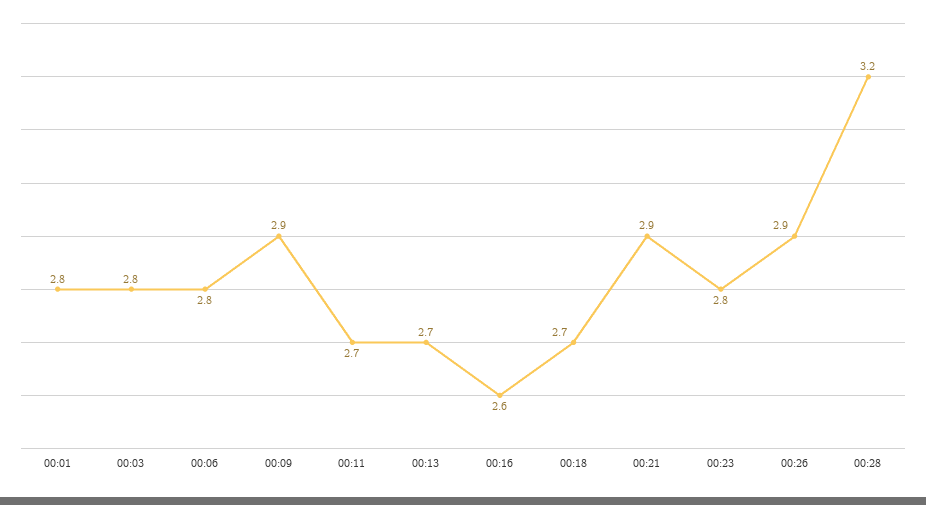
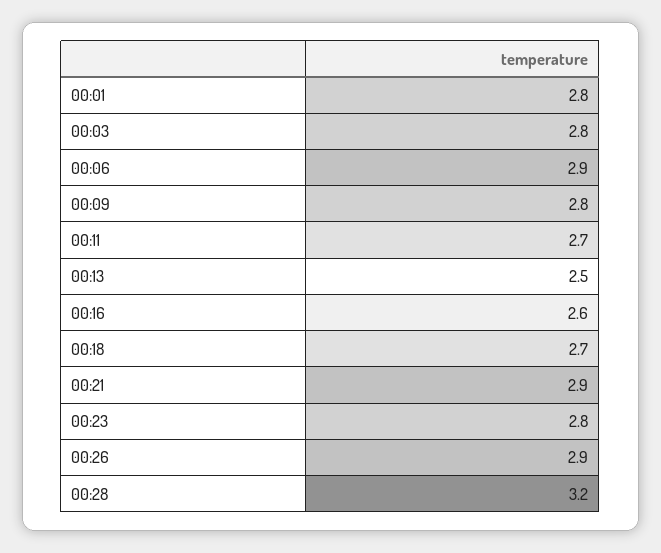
  {
    "00:01": 2.8,
    "00:03": 2.8,
-   "00:06": 2.8,
+   "00:06": 2.9,
-   "00:09": 2.9,
+   "00:09": 2.8,
    "00:11": 2.7,
-   "00:13": 2.7,
+   "00:13": 2.5,
    "00:16": 2.6,
    "00:18": 2.7,
    "00:21": 2.9,
    "00:23": 2.8,
    "00:26": 2.9,
    "00:28": 3.2
  }

